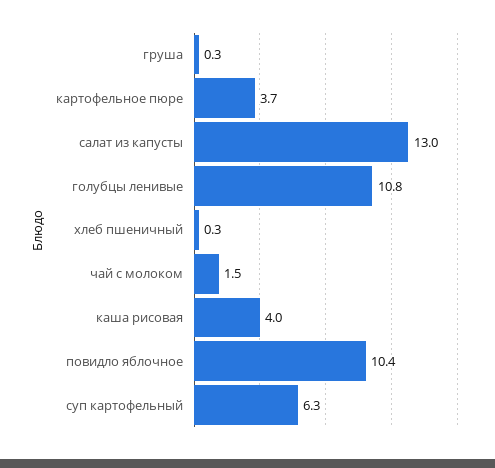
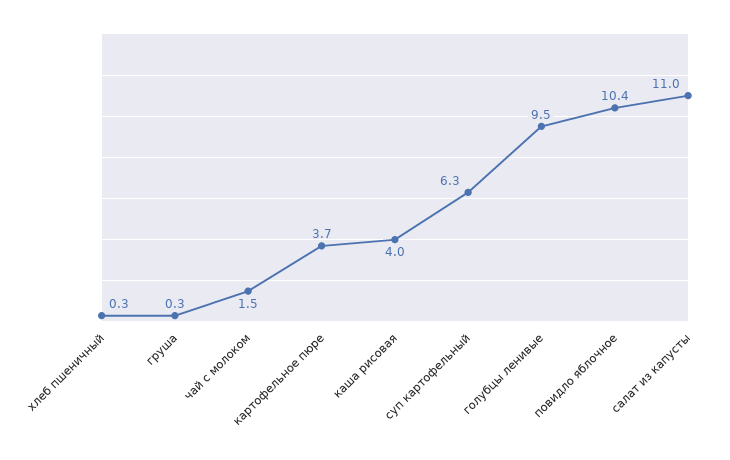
  {
    "груша": 0.3,
    "картофельное пюре": 3.7,
-   "салат из капусты": 13,
+   "салат из капусты": 11,
-   "голубцы ленивые": 10.8,
+   "голубцы ленивые": 9.5,
    "хлеб пшеничный": 0.3,
    "чай с молоком": 1.5,
    "каша рисовая": 4,
    "повидло яблочное": 10.4,
    "суп картофельный": 6.3
  }

